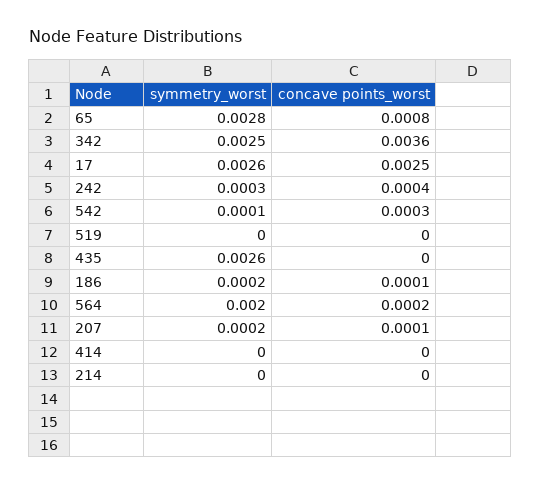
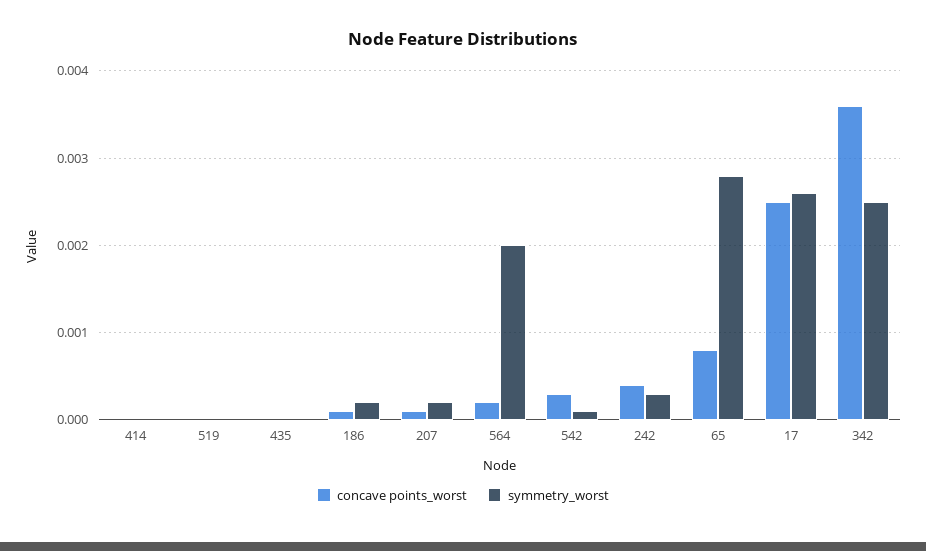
  {
    "symmetry_worst": {
      "65": 0.0028,
      "342": 0.0025,
      "17": 0.0026,
      "242": 0.0003,
      "542": 0.0001,
      "519": 0,
-     "435": 0.0026,
+     "435": 0,
      "186": 0.0002,
      "564": 0.002,
      "207": 0.0002,
-     "414": 0,
+     "414": 0
-     "214": 0
    },
    "concave points_worst": {
      "65": 0.0008,
      "342": 0.0036,
      "17": 0.0025,
      "242": 0.0004,
      "542": 0.0003,
      "519": 0,
      "435": 0,
      "186": 0.0001,
      "564": 0.0002,
      "207": 0.0001,
-     "414": 0,
+     "414": 0
-     "214": 0
    }
  }

